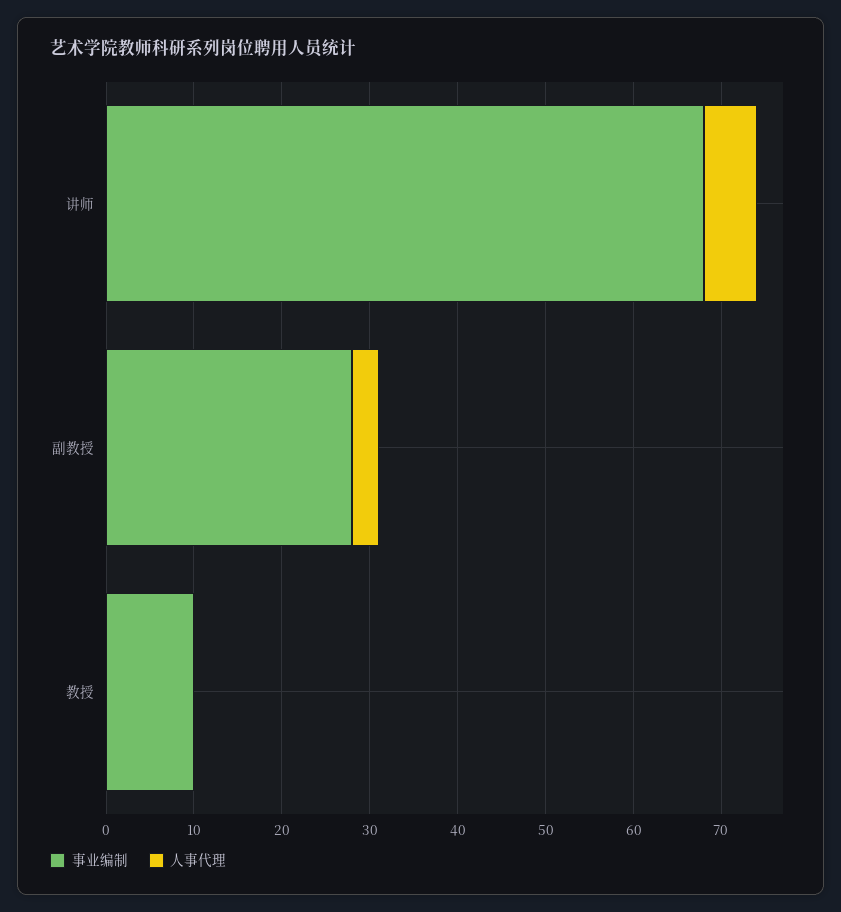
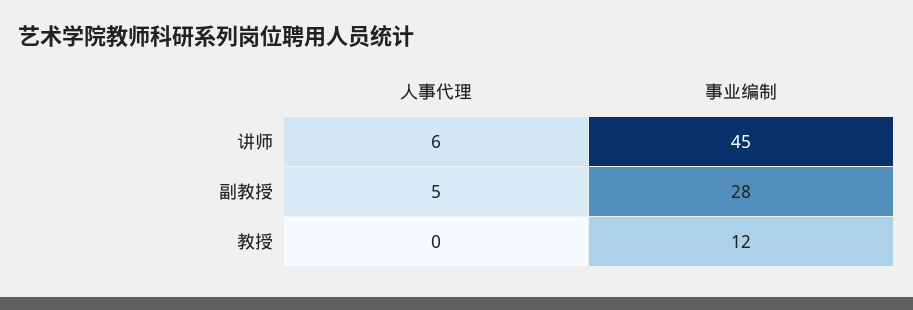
  {
    "事业编制": {
-     "讲师": 68,
+     "讲师": 45,
      "副教授": 28,
-     "教授": 10
+     "教授": 12
    },
    "人事代理": {
      "讲师": 6,
-     "副教授": 3,
+     "副教授": 5,
      "教授": 0
    }
  }

